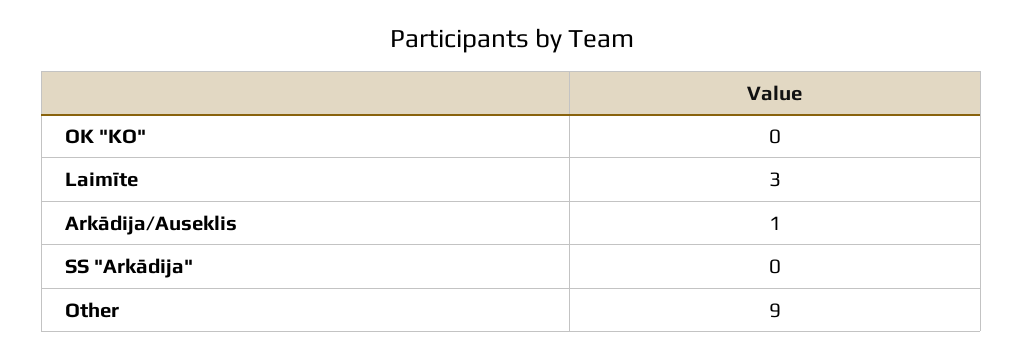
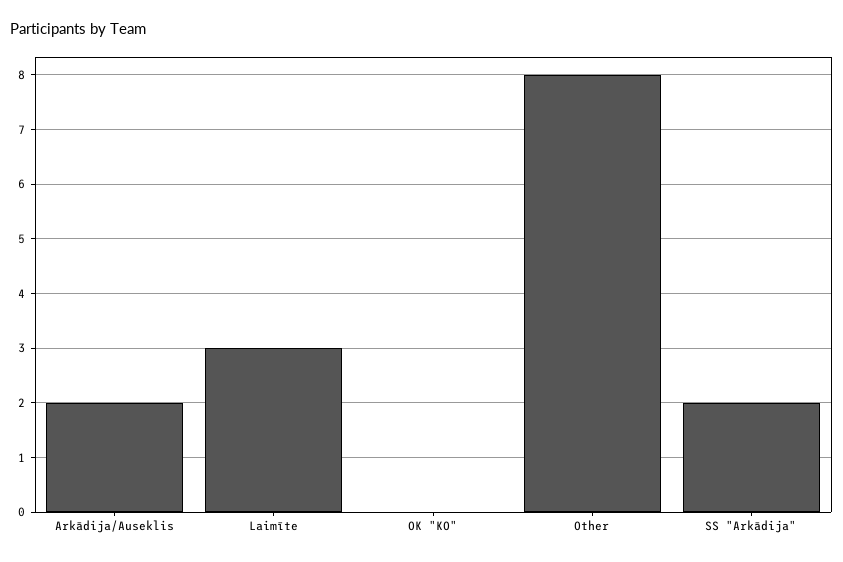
  {
    "OK \"KO\"": 0,
    "Laimīte": 3,
-   "Arkādija/Auseklis": 1,
+   "Arkādija/Auseklis": 2,
-   "SS \"Arkādija\"": 0,
+   "SS \"Arkādija\"": 2,
-   "Other": 9
+   "Other": 8
  }

